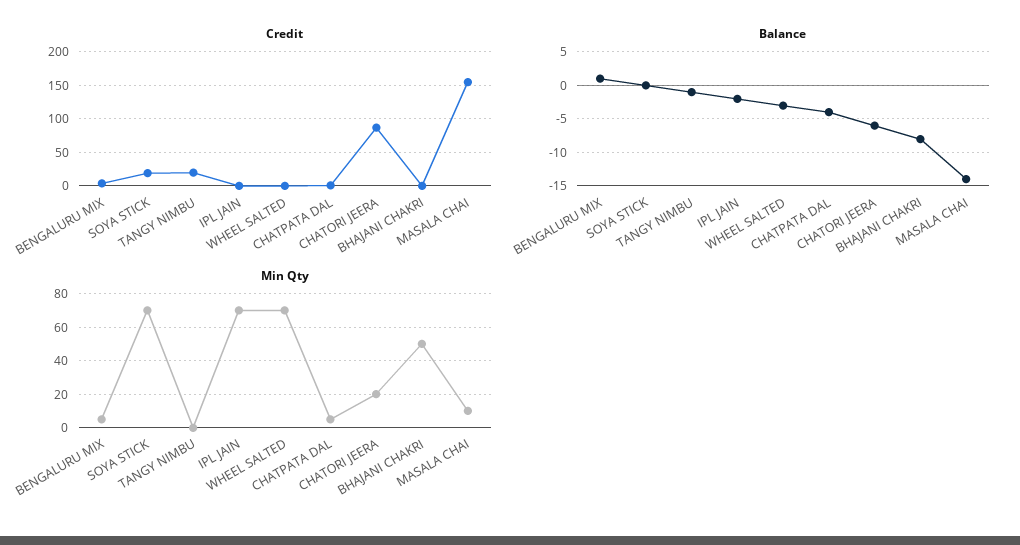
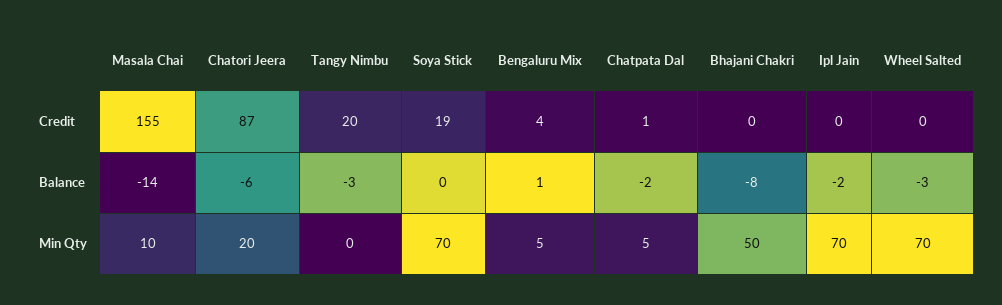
  {
    "Credit": {
      "BENGALURU MIX": 4,
      "SOYA STICK": 19,
      "TANGY NIMBU": 20,
      "IPL JAIN": 0,
      "WHEEL SALTED": 0,
      "CHATPATA DAL": 1,
      "CHATORI JEERA": 87,
      "BHAJANI CHAKRI": 0,
      "MASALA CHAI": 155
    },
    "Balance": {
      "BENGALURU MIX": 1,
      "SOYA STICK": 0,
-     "TANGY NIMBU": -1,
+     "TANGY NIMBU": -3,
      "IPL JAIN": -2,
      "WHEEL SALTED": -3,
-     "CHATPATA DAL": -4,
+     "CHATPATA DAL": -2,
      "CHATORI JEERA": -6,
      "BHAJANI CHAKRI": -8,
      "MASALA CHAI": -14
    },
    "Min Qty": {
      "BENGALURU MIX": 5,
      "SOYA STICK": 70,
      "TANGY NIMBU": 0,
      "IPL JAIN": 70,
      "WHEEL SALTED": 70,
      "CHATPATA DAL": 5,
      "CHATORI JEERA": 20,
      "BHAJANI CHAKRI": 50,
      "MASALA CHAI": 10
    }
  }

